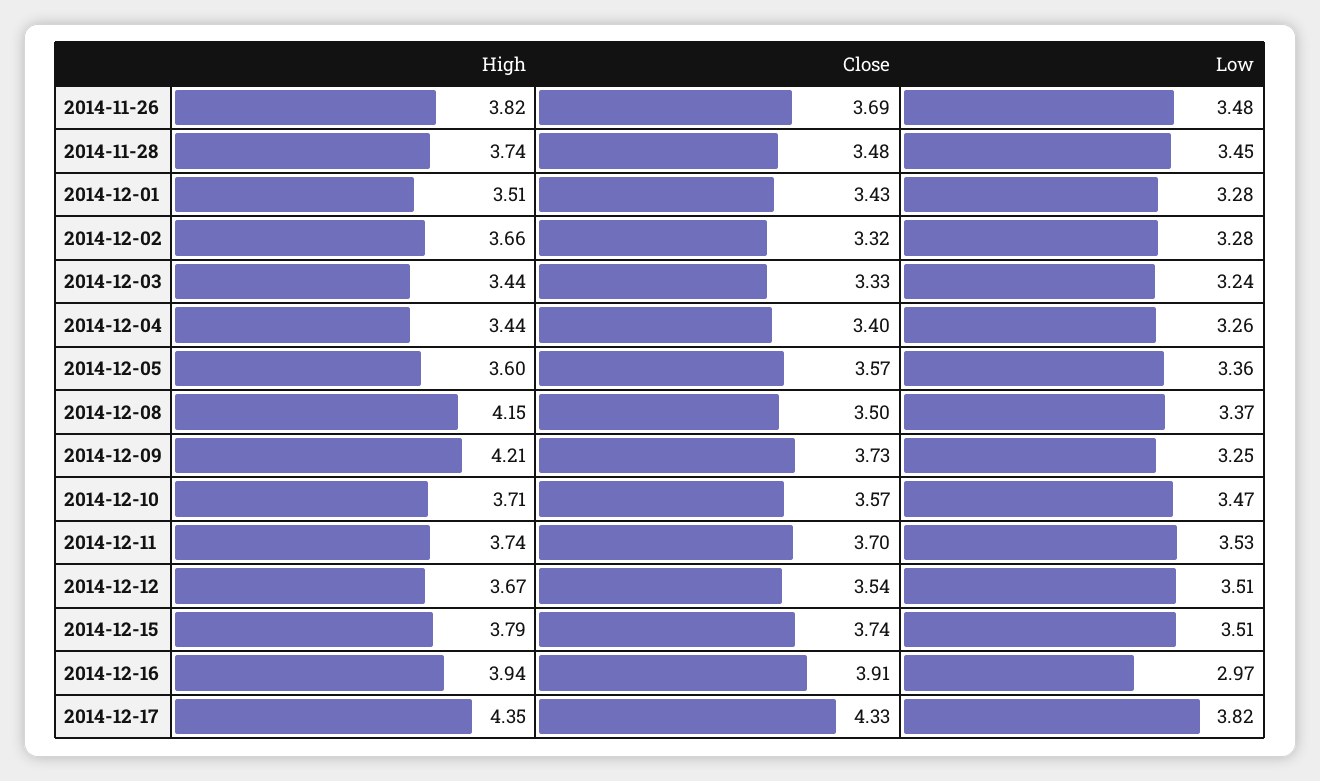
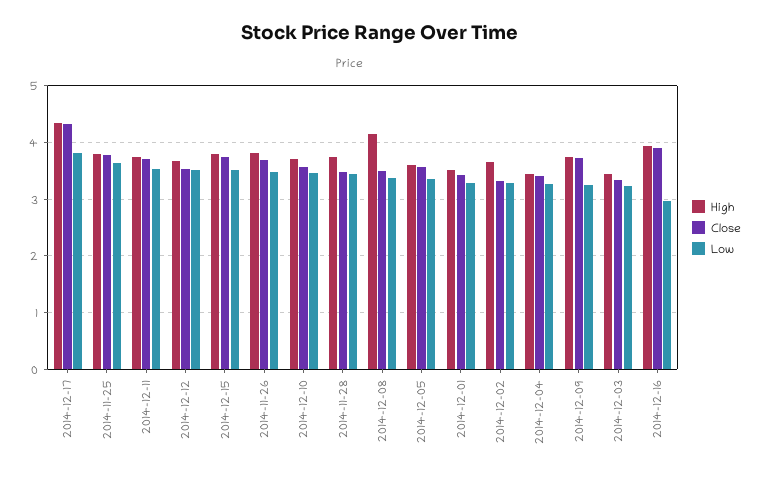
  {
    "High": {
      "2014-11-26": 3.82,
      "2014-11-28": 3.74,
      "2014-12-01": 3.51,
      "2014-12-02": 3.66,
      "2014-12-03": 3.44,
      "2014-12-04": 3.44,
      "2014-12-05": 3.6,
      "2014-12-08": 4.15,
-     "2014-12-09": 4.21,
+     "2014-12-09": 3.8,
      "2014-12-10": 3.71,
      "2014-12-11": 3.74,
      "2014-12-12": 3.67,
      "2014-12-15": 3.79,
      "2014-12-16": 3.94,
-     "2014-12-17": 4.35
+     "2014-12-17": 4.35,
+     "2014-11-25": 3.8
    },
    "Close": {
      "2014-11-26": 3.69,
      "2014-11-28": 3.48,
      "2014-12-01": 3.43,
      "2014-12-02": 3.32,
      "2014-12-03": 3.33,
      "2014-12-04": 3.4,
      "2014-12-05": 3.57,
      "2014-12-08": 3.5,
      "2014-12-09": 3.73,
      "2014-12-10": 3.57,
      "2014-12-11": 3.7,
      "2014-12-12": 3.54,
      "2014-12-15": 3.74,
      "2014-12-16": 3.91,
-     "2014-12-17": 4.33
+     "2014-12-17": 4.33,
+     "2014-11-25": 3.8
    },
    "Low": {
      "2014-11-26": 3.48,
      "2014-11-28": 3.45,
      "2014-12-01": 3.28,
      "2014-12-02": 3.28,
      "2014-12-03": 3.24,
      "2014-12-04": 3.26,
      "2014-12-05": 3.36,
      "2014-12-08": 3.37,
      "2014-12-09": 3.25,
      "2014-12-10": 3.47,
      "2014-12-11": 3.53,
      "2014-12-12": 3.51,
      "2014-12-15": 3.51,
      "2014-12-16": 2.97,
-     "2014-12-17": 3.82
+     "2014-12-17": 3.82,
+     "2014-11-25": 3.6
    }
  }

